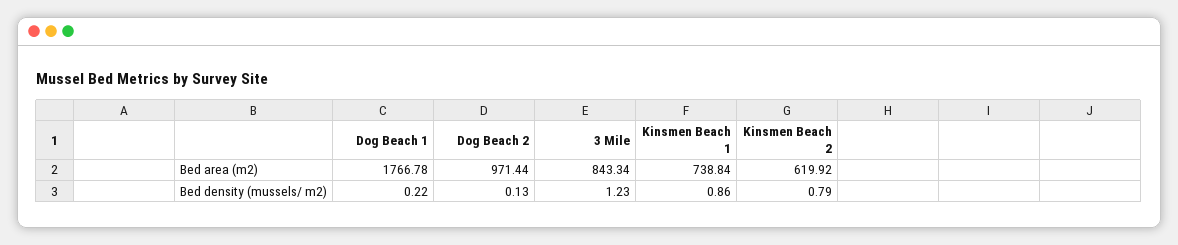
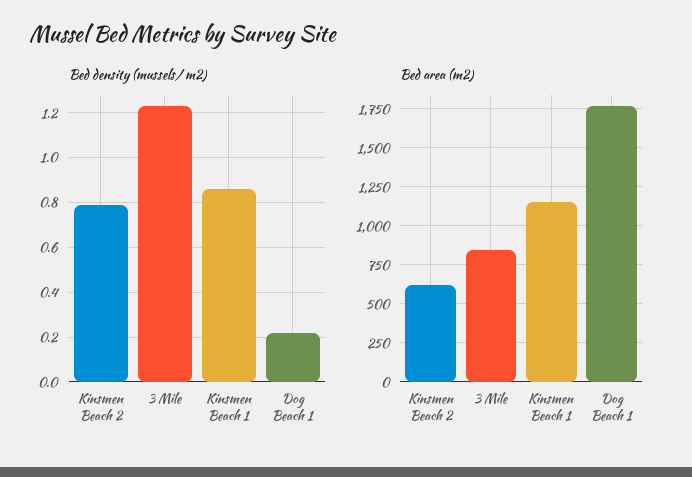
  {
    "Bed area (m2)": {
      "Dog Beach 1": 1766.78,
-     "Dog Beach 2": 971.44,
      "3 Mile": 843.34,
-     "Kinsmen Beach 1": 738.84,
+     "Kinsmen Beach 1": 1150,
      "Kinsmen Beach 2": 619.92
    },
    "Bed density (mussels/ m2)": {
      "Dog Beach 1": 0.22,
-     "Dog Beach 2": 0.13,
      "3 Mile": 1.23,
      "Kinsmen Beach 1": 0.86,
      "Kinsmen Beach 2": 0.79
    }
  }

